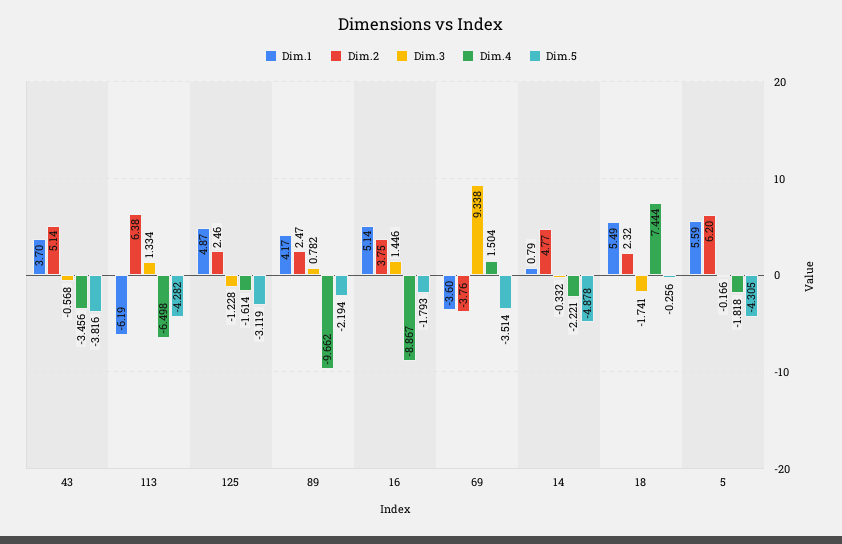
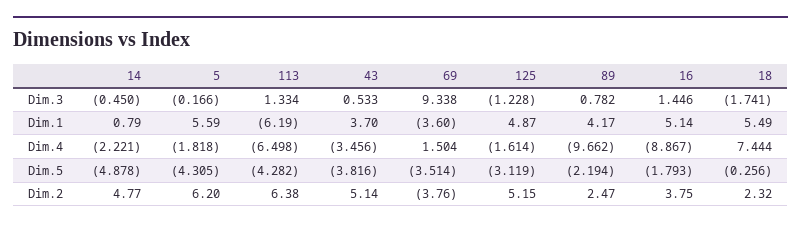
  {
    "Dim.1": {
      "43": 3.7,
      "113": -6.19,
      "125": 4.87,
      "89": 4.17,
      "16": 5.14,
      "69": -3.6,
      "14": 0.79,
      "18": 5.49,
      "5": 5.59
    },
    "Dim.2": {
      "43": 5.14,
      "113": 6.38,
-     "125": 2.46,
+     "125": 5.15,
      "89": 2.47,
      "16": 3.75,
      "69": -3.76,
      "14": 4.77,
      "18": 2.32,
      "5": 6.2
    },
    "Dim.3": {
-     "43": -0.568,
+     "43": 0.533,
      "113": 1.334,
      "125": -1.228,
      "89": 0.782,
      "16": 1.446,
      "69": 9.338,
-     "14": -0.332,
+     "14": -0.45,
      "18": -1.741,
      "5": -0.166
    },
    "Dim.4": {
      "43": -3.456,
      "113": -6.498,
      "125": -1.614,
      "89": -9.662,
      "16": -8.867,
      "69": 1.504,
      "14": -2.221,
      "18": 7.444,
      "5": -1.818
    },
    "Dim.5": {
      "43": -3.816,
      "113": -4.282,
      "125": -3.119,
      "89": -2.194,
      "16": -1.793,
      "69": -3.514,
      "14": -4.878,
      "18": -0.256,
      "5": -4.305
    }
  }

